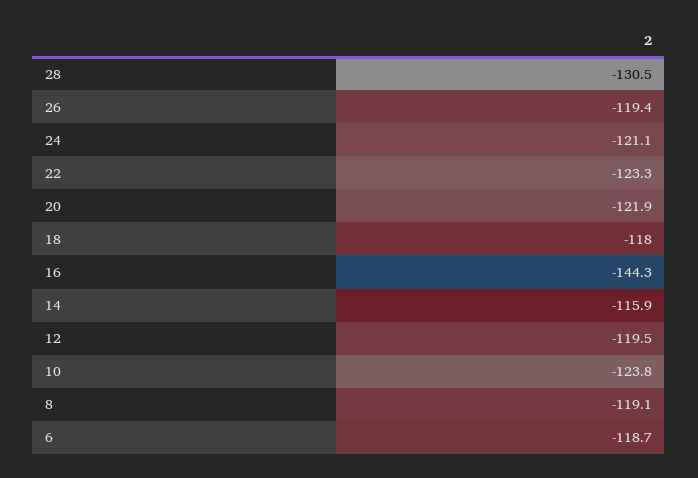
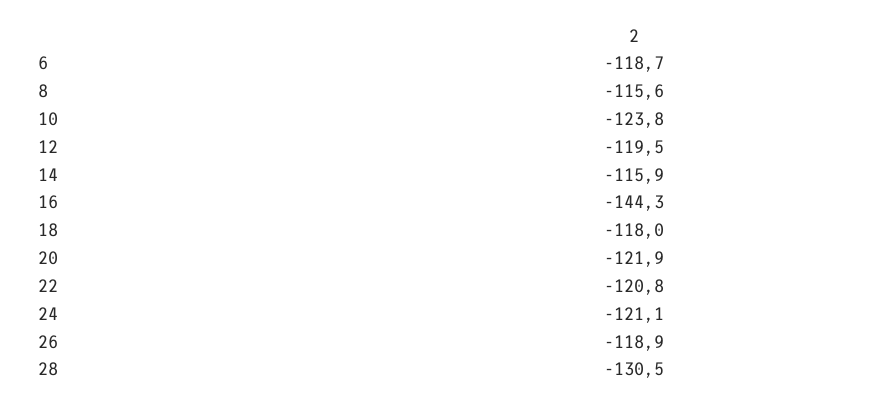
  {
    "28": -130.5,
-   "26": -119.4,
+   "26": -118.9,
    "24": -121.1,
-   "22": -123.3,
+   "22": -120.8,
    "20": -121.9,
    "18": -118,
    "16": -144.3,
    "14": -115.9,
    "12": -119.5,
    "10": -123.8,
-   "8": -119.1,
+   "8": -115.6,
    "6": -118.7
  }

